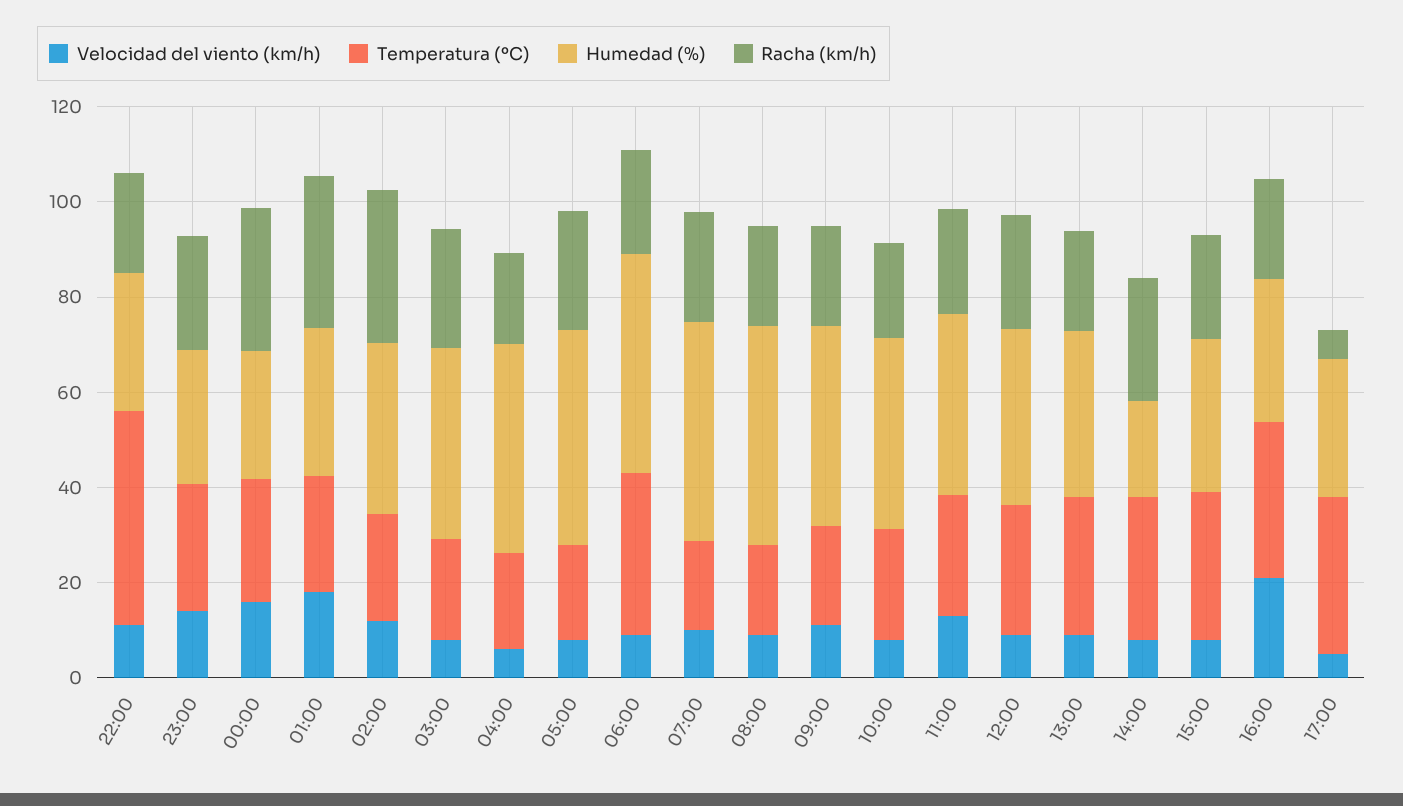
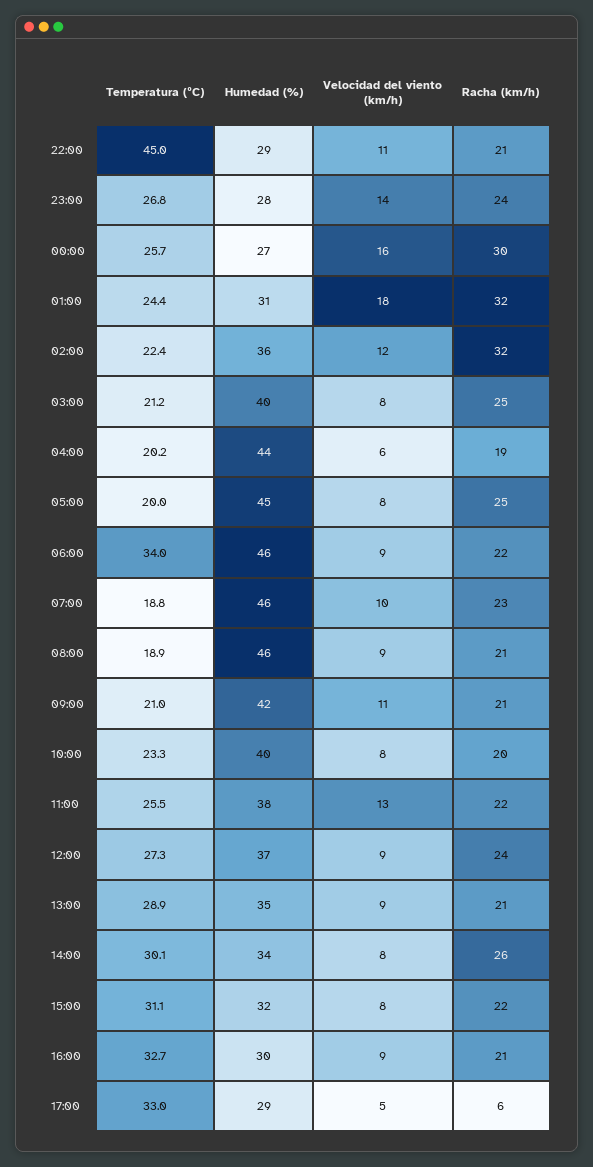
  {
    "Velocidad del viento (km/h)": {
      "22:00": 11,
      "23:00": 14,
      "00:00": 16,
      "01:00": 18,
      "02:00": 12,
      "03:00": 8,
      "04:00": 6,
      "05:00": 8,
      "06:00": 9,
      "07:00": 10,
      "08:00": 9,
      "09:00": 11,
      "10:00": 8,
      "11:00": 13,
      "12:00": 9,
      "13:00": 9,
      "14:00": 8,
      "15:00": 8,
-     "16:00": 20,
+     "16:00": 9,
      "17:00": 5
    },
    "Temperatura (ºC)": {
      "22:00": 45,
      "23:00": 26.8,
      "00:00": 25.7,
      "01:00": 24.4,
      "02:00": 22.4,
      "03:00": 21.2,
      "04:00": 20.2,
      "05:00": 20,
      "06:00": 34,
      "07:00": 18.8,
      "08:00": 18.9,
      "09:00": 21,
      "10:00": 23.3,
      "11:00": 25.5,
      "12:00": 27.3,
      "13:00": 28.9,
      "14:00": 30.1,
      "15:00": 31.1,
      "16:00": 32.7,
      "17:00": 33
    },
    "Humedad (%)": {
      "22:00": 29,
      "23:00": 28,
      "00:00": 27,
      "01:00": 31,
      "02:00": 36,
      "03:00": 40,
      "04:00": 44,
      "05:00": 45,
      "06:00": 46,
      "07:00": 46,
      "08:00": 46,
      "09:00": 42,
      "10:00": 40,
      "11:00": 38,
      "12:00": 37,
      "13:00": 35,
-     "14:00": 20,
+     "14:00": 34,
      "15:00": 32,
      "16:00": 30,
      "17:00": 29
    },
    "Racha (km/h)": {
      "22:00": 21,
      "23:00": 24,
      "00:00": 30,
      "01:00": 32,
      "02:00": 32,
      "03:00": 25,
      "04:00": 19,
      "05:00": 25,
      "06:00": 22,
      "07:00": 23,
      "08:00": 21,
      "09:00": 21,
      "10:00": 20,
      "11:00": 22,
      "12:00": 24,
      "13:00": 21,
      "14:00": 26,
      "15:00": 22,
      "16:00": 21,
      "17:00": 6
    }
  }

